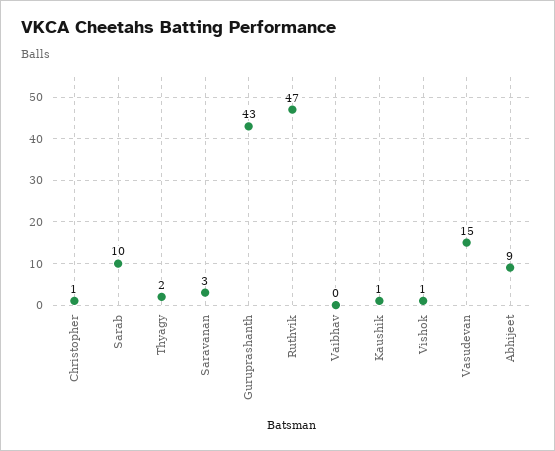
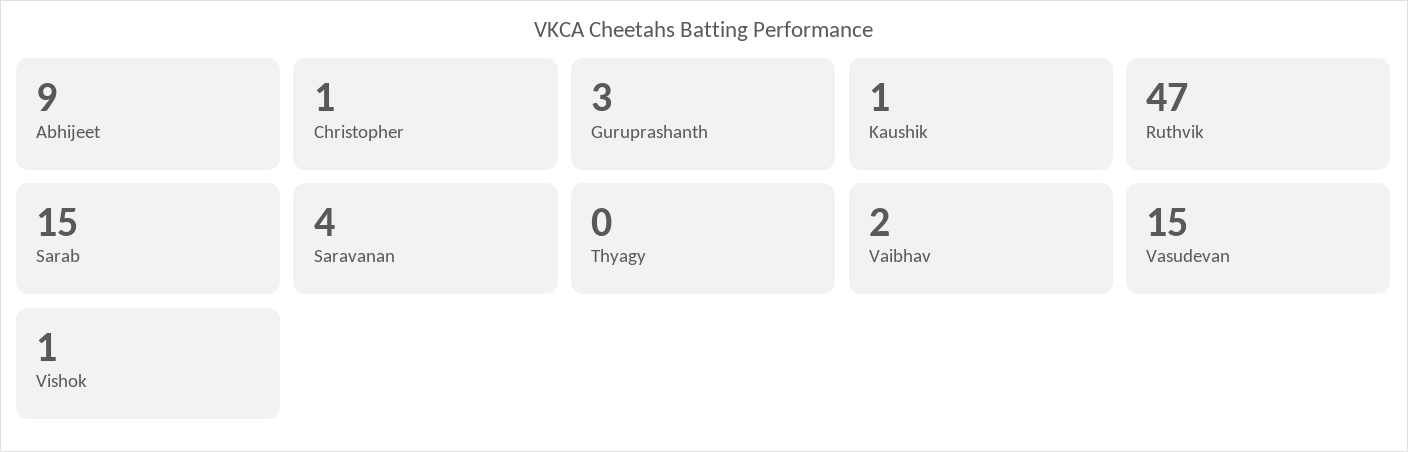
  {
    "Christopher": 1,
-   "Sarab": 10,
+   "Sarab": 15,
-   "Thyagy": 2,
+   "Thyagy": 0,
-   "Saravanan": 3,
+   "Saravanan": 4,
-   "Guruprashanth": 43,
+   "Guruprashanth": 3,
    "Ruthvik": 47,
-   "Vaibhav": 0,
+   "Vaibhav": 2,
    "Kaushik": 1,
    "Vishok": 1,
    "Vasudevan": 15,
    "Abhijeet": 9
  }

